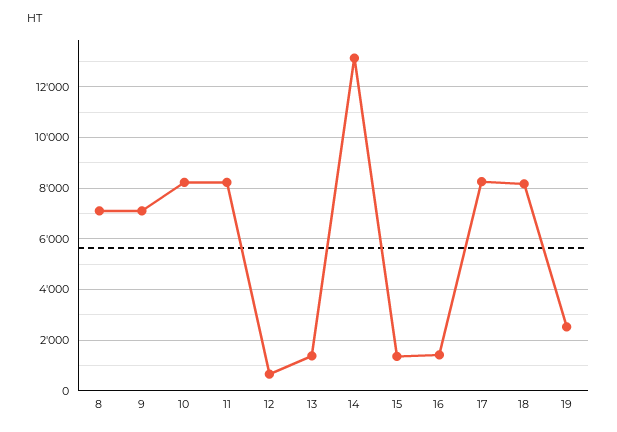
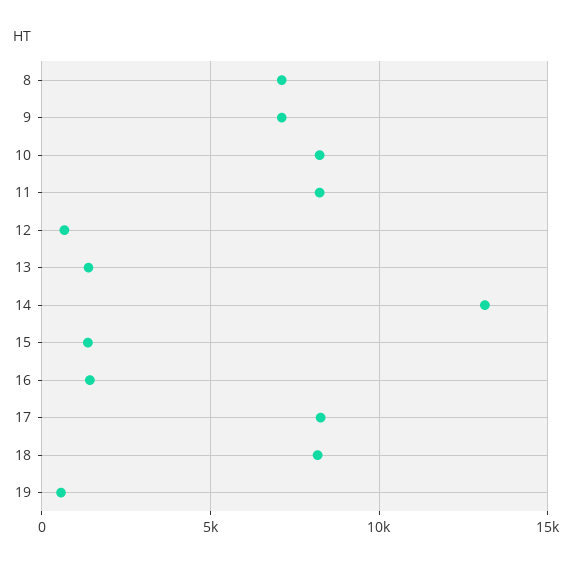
  {
    "8": 7000,
    "9": 7000,
    "10": 8250,
    "11": 8250,
    "12": 750,
    "13": 1500,
    "14": 13250,
    "15": 1250,
    "16": 1500,
    "17": 8250,
    "18": 8250,
-   "19": 2500
+   "19": 500
  }

